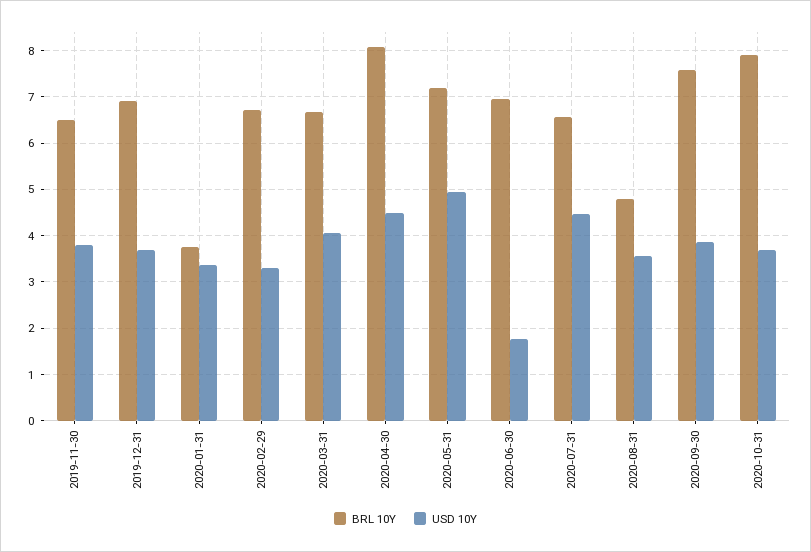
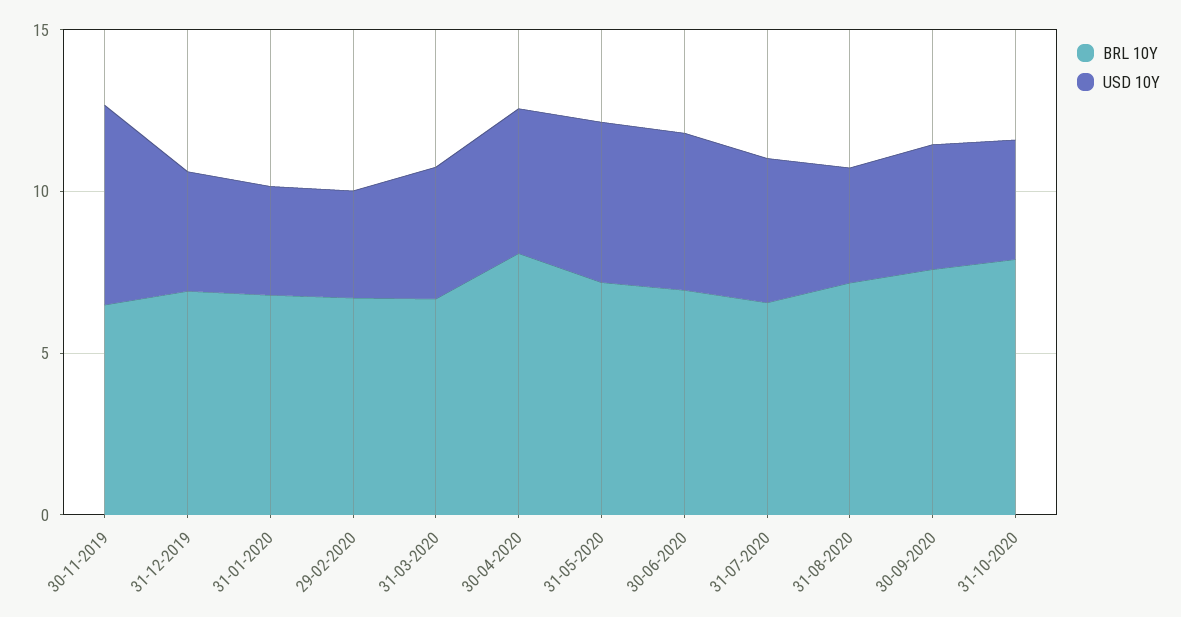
  {
    "BRL 10Y": {
      "2019-11-30": 6.4,
      "2019-12-31": 7,
-     "2020-01-31": 3.8,
+     "2020-01-31": 7,
      "2020-02-29": 6.8,
      "2020-03-31": 6.6,
      "2020-04-30": 8,
      "2020-05-31": 7.2,
      "2020-06-30": 7,
      "2020-07-31": 6.6,
-     "2020-08-31": 4.8,
+     "2020-08-31": 7,
      "2020-09-30": 7.6,
      "2020-10-31": 8
    },
    "USD 10Y": {
-     "2019-11-30": 3.8,
+     "2019-11-30": 6,
      "2019-12-31": 3.6,
      "2020-01-31": 3.4,
      "2020-02-29": 3.4,
      "2020-03-31": 4,
      "2020-04-30": 4.4,
      "2020-05-31": 5,
-     "2020-06-30": 1.8,
+     "2020-06-30": 5,
      "2020-07-31": 4.4,
      "2020-08-31": 3.6,
      "2020-09-30": 3.8,
      "2020-10-31": 3.6
    }
  }

